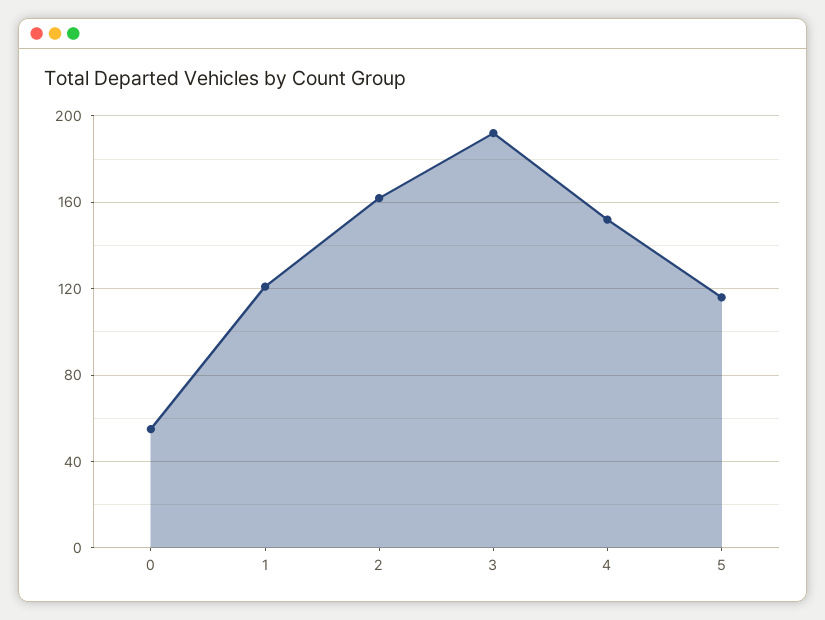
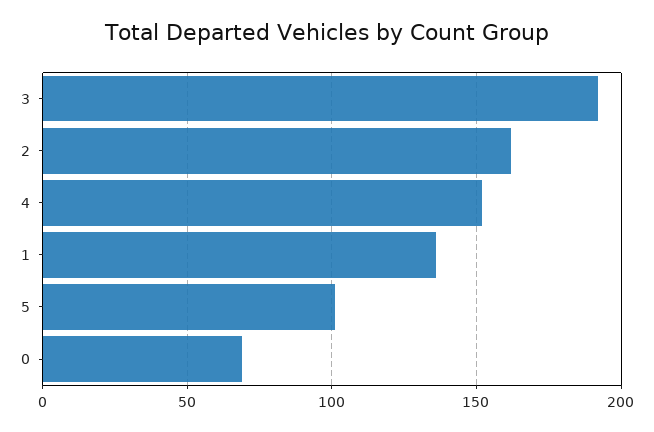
  {
-   "0": 55,
+   "0": 70,
-   "1": 120,
+   "1": 135,
    "2": 160,
    "3": 190,
    "4": 150,
-   "5": 115
+   "5": 100
  }

